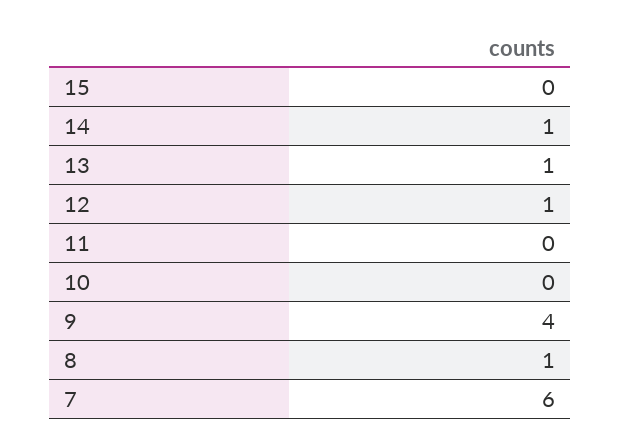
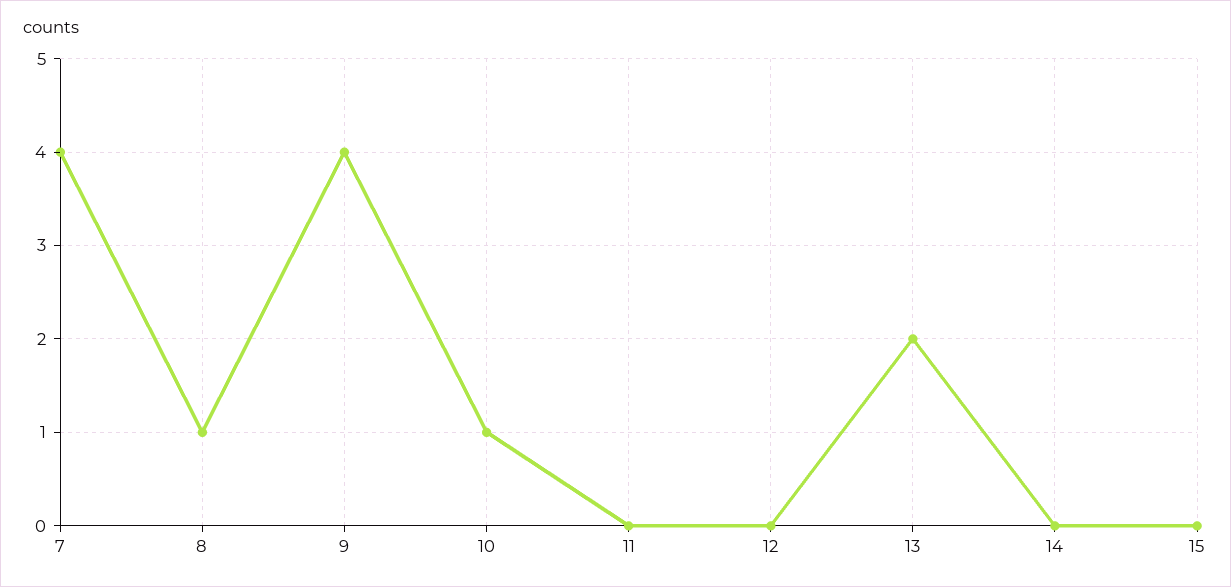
  {
    "15": 0,
-   "14": 1,
+   "14": 0,
-   "13": 1,
+   "13": 2,
-   "12": 1,
+   "12": 0,
    "11": 0,
-   "10": 0,
+   "10": 1,
    "9": 4,
    "8": 1,
-   "7": 6
+   "7": 4
  }

